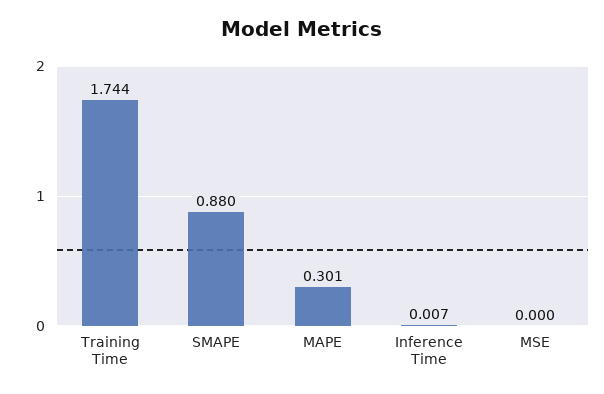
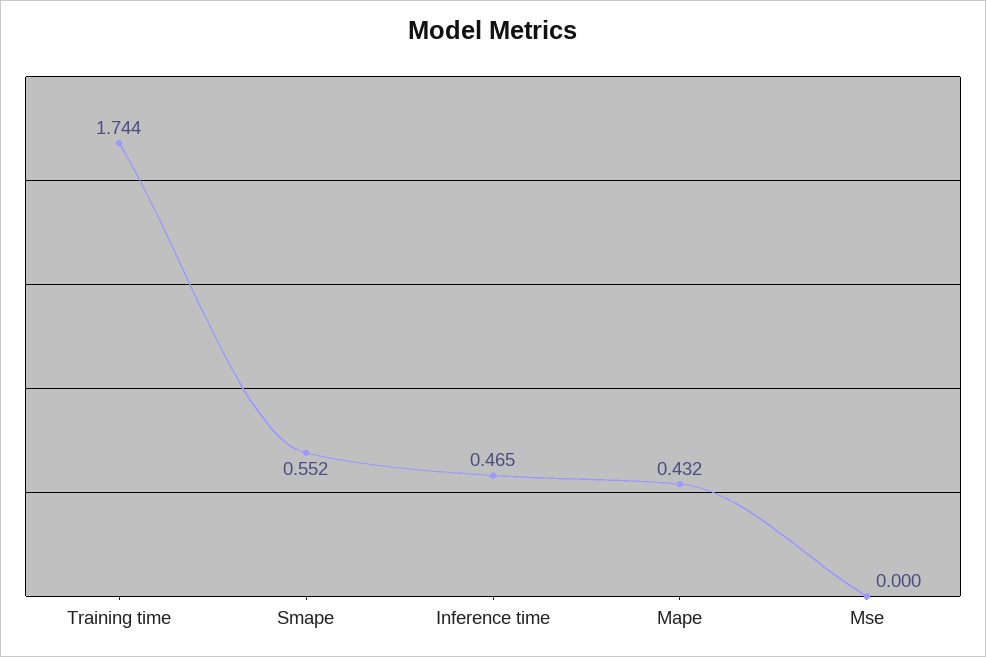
  {
    "Training Time": 1.744,
-   "SMAPE": 0.88,
+   "SMAPE": 0.552,
-   "MAPE": 0.301,
+   "MAPE": 0.432,
-   "Inference Time": 0.007,
+   "Inference Time": 0.465,
    "MSE": 0
  }

